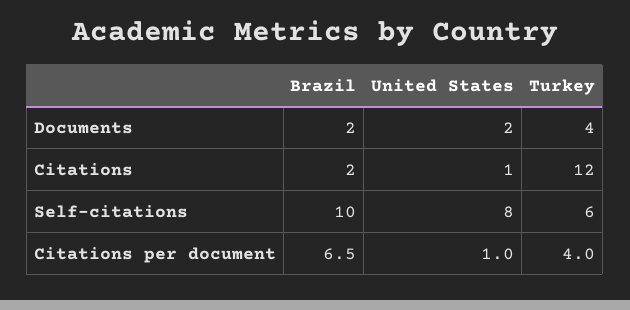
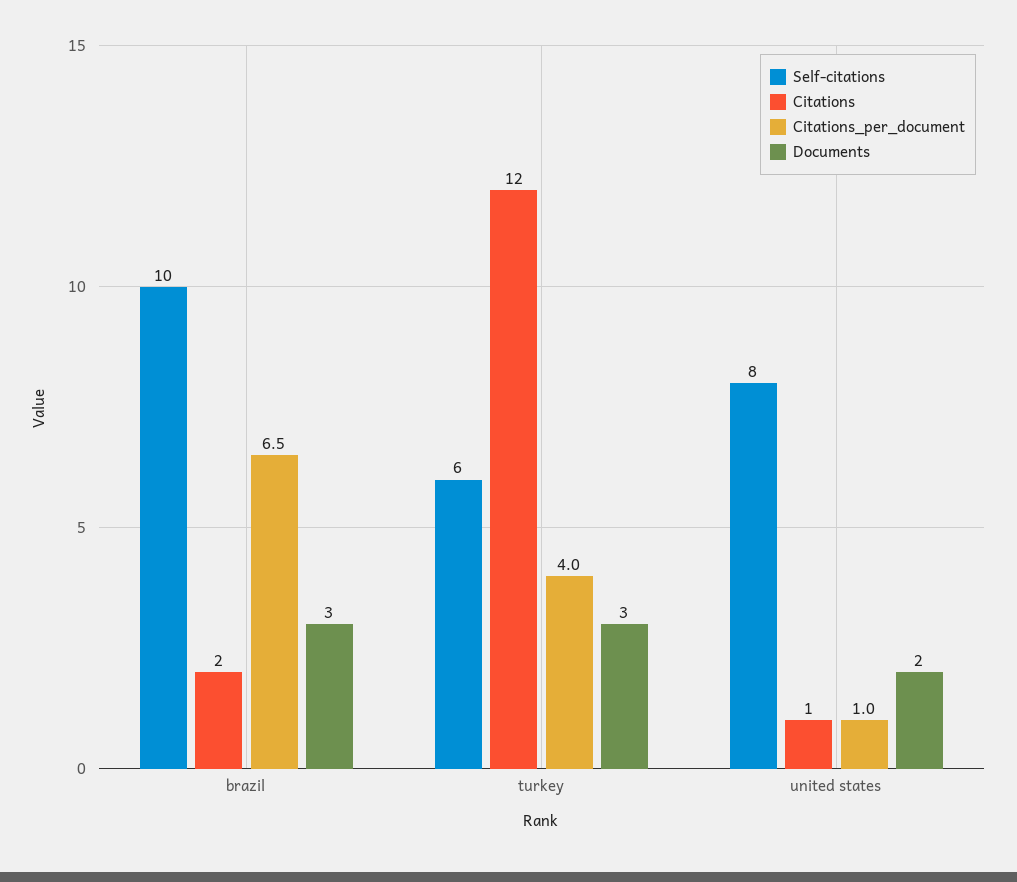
  {
    "Documents": {
-     "Brazil": 2,
+     "Brazil": 3,
      "United States": 2,
-     "Turkey": 4
+     "Turkey": 3
    },
    "Citations": {
      "Brazil": 2,
      "United States": 1,
      "Turkey": 12
    },
    "Self-citations": {
      "Brazil": 10,
      "United States": 8,
      "Turkey": 6
    },
    "Citations per document": {
      "Brazil": 6.5,
      "United States": 1,
      "Turkey": 4
    }
  }

